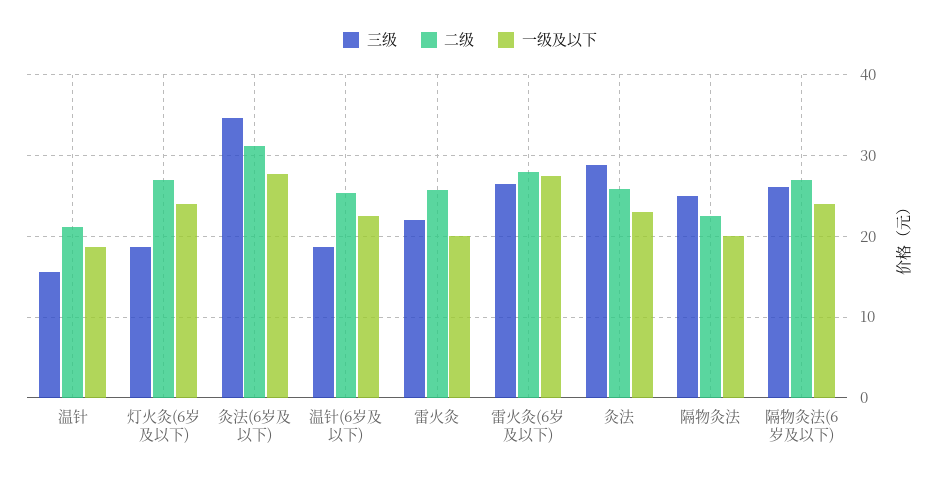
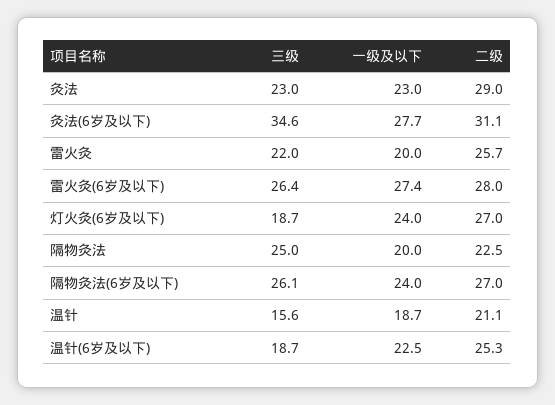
  {
    "三级": {
      "温针": 15.6,
      "灯火灸(6岁及以下)": 18.7,
      "灸法(6岁及以下)": 34.6,
      "温针(6岁及以下)": 18.7,
      "雷火灸": 22,
      "雷火灸(6岁及以下)": 26.4,
-     "灸法": 29,
+     "灸法": 23,
      "隔物灸法": 25,
      "隔物灸法(6岁及以下)": 26.1
    },
    "二级": {
      "温针": 21.1,
      "灯火灸(6岁及以下)": 27,
      "灸法(6岁及以下)": 31.1,
      "温针(6岁及以下)": 25.3,
      "雷火灸": 25.7,
      "雷火灸(6岁及以下)": 28,
-     "灸法": 26,
+     "灸法": 29,
      "隔物灸法": 22.5,
      "隔物灸法(6岁及以下)": 27
    },
    "一级及以下": {
      "温针": 18.7,
      "灯火灸(6岁及以下)": 24,
      "灸法(6岁及以下)": 27.7,
      "温针(6岁及以下)": 22.5,
      "雷火灸": 20,
      "雷火灸(6岁及以下)": 27.4,
      "灸法": 23,
      "隔物灸法": 20,
      "隔物灸法(6岁及以下)": 24
    }
  }

